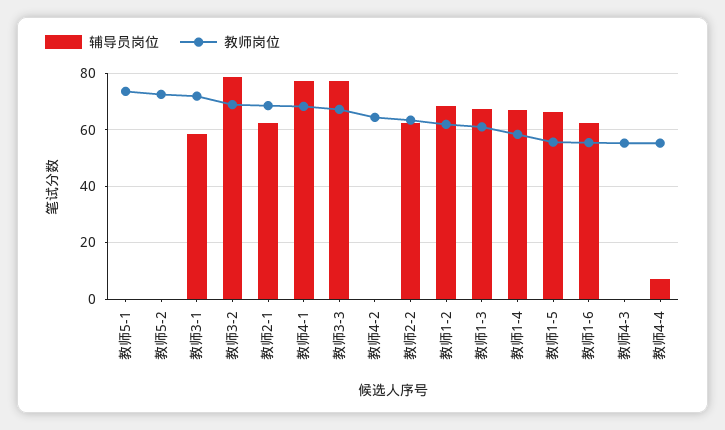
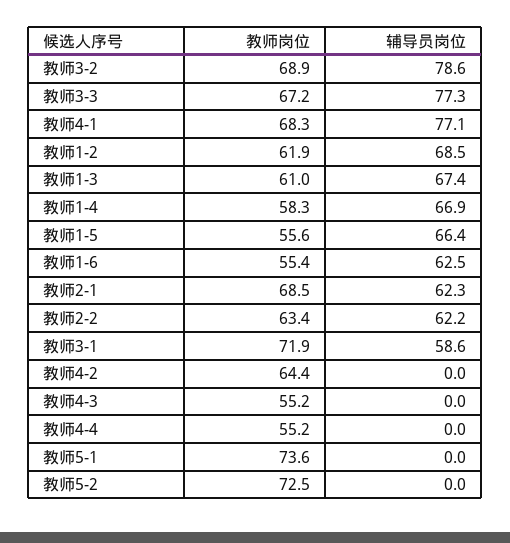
  {
    "辅导员岗位": {
      "教师5-1": 0,
      "教师5-2": 0,
      "教师3-1": 58.6,
      "教师3-2": 78.6,
      "教师2-1": 62.3,
      "教师4-1": 77.1,
      "教师3-3": 77.3,
      "教师4-2": 0,
      "教师2-2": 62.2,
      "教师1-2": 68.5,
      "教师1-3": 67.4,
      "教师1-4": 66.9,
      "教师1-5": 66.4,
      "教师1-6": 62.5,
      "教师4-3": 0,
-     "教师4-4": 7.5
+     "教师4-4": 0
    },
    "教师岗位": {
      "教师5-1": 73.6,
      "教师5-2": 72.5,
      "教师3-1": 71.9,
      "教师3-2": 68.9,
      "教师2-1": 68.5,
      "教师4-1": 68.3,
      "教师3-3": 67.2,
      "教师4-2": 64.4,
      "教师2-2": 63.4,
      "教师1-2": 61.9,
      "教师1-3": 61,
      "教师1-4": 58.3,
      "教师1-5": 55.6,
      "教师1-6": 55.4,
      "教师4-3": 55.2,
      "教师4-4": 55.2
    }
  }

